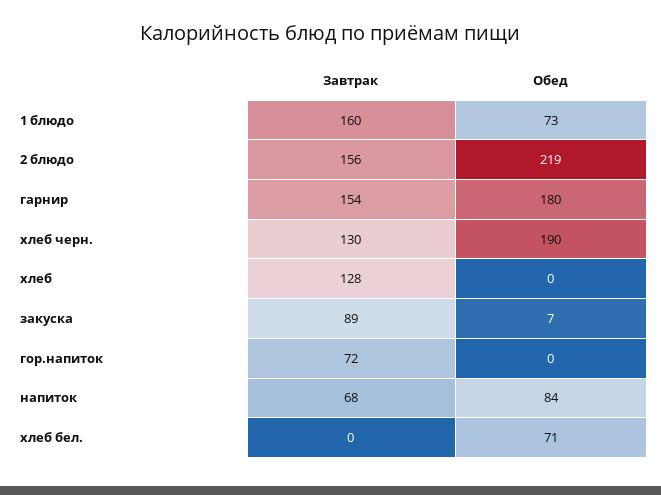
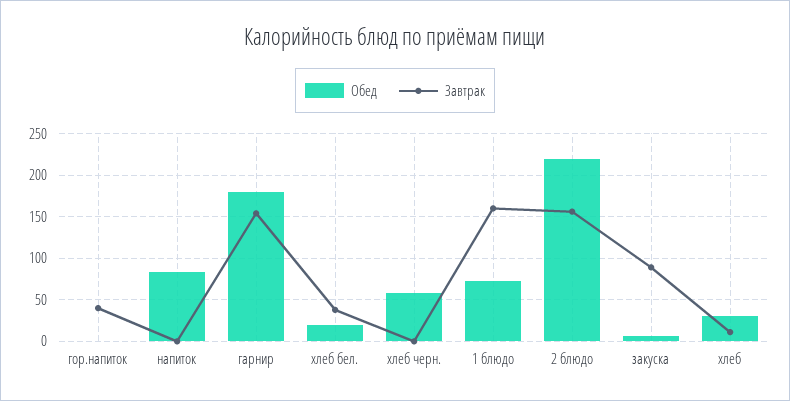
  {
    "Завтрак": {
      "1 блюдо": 160,
      "2 блюдо": 156,
      "гарнир": 154,
-     "хлеб черн.": 130,
+     "хлеб черн.": 0,
-     "хлеб": 128,
+     "хлеб": 10,
      "закуска": 89,
-     "гор.напиток": 72,
+     "гор.напиток": 40,
-     "напиток": 68,
+     "напиток": 0,
-     "хлеб бел.": 0
+     "хлеб бел.": 40
    },
    "Обед": {
      "1 блюдо": 73,
      "2 блюдо": 219,
      "гарнир": 180,
-     "хлеб черн.": 190,
+     "хлеб черн.": 60,
-     "хлеб": 0,
+     "хлеб": 30,
      "закуска": 7,
      "гор.напиток": 0,
      "напиток": 84,
-     "хлеб бел.": 71
+     "хлеб бел.": 20
    }
  }

